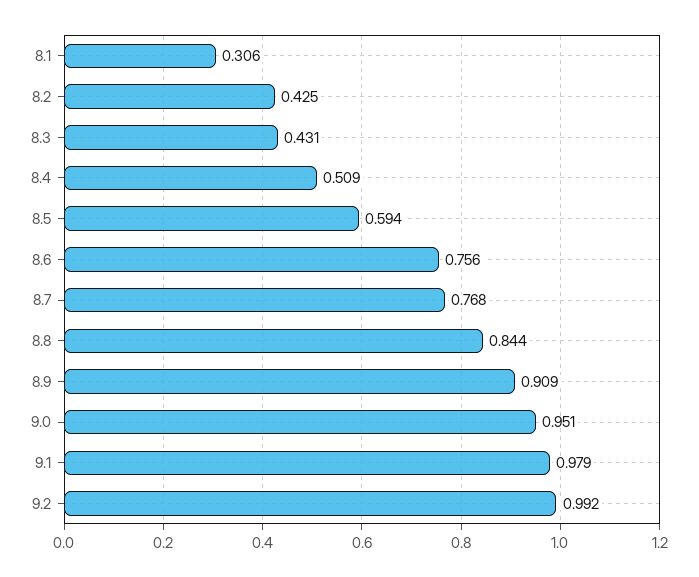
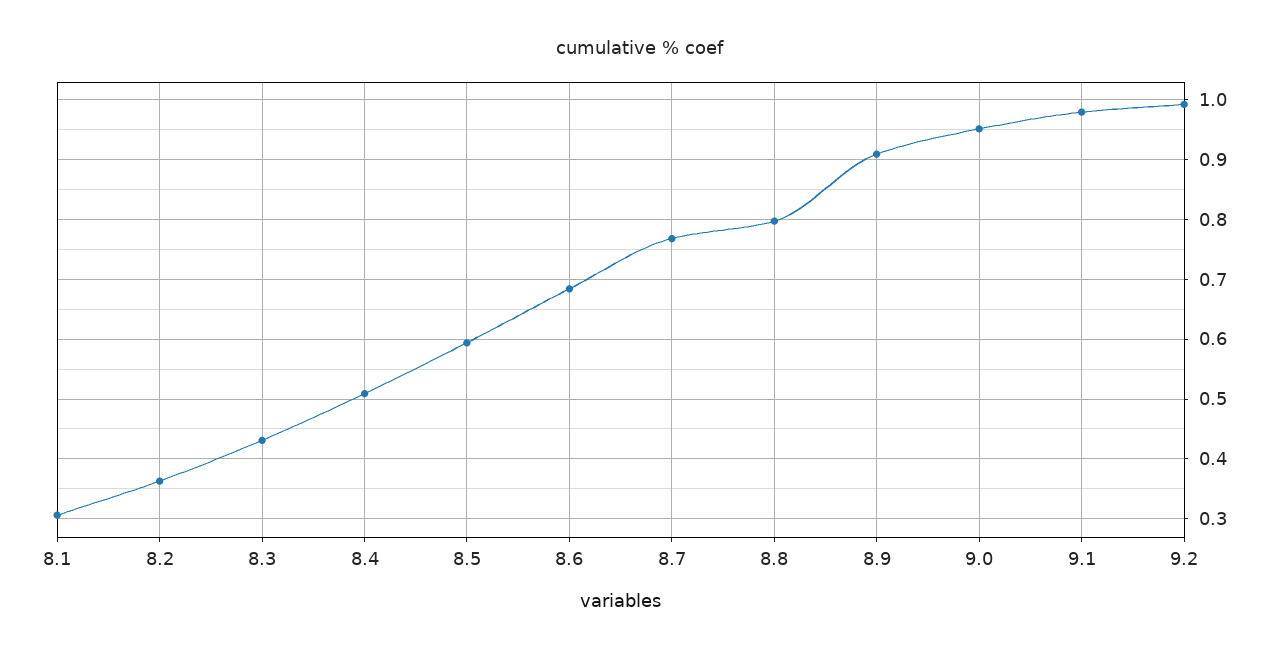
  {
    "8.1": 0.306,
-   "8.2": 0.425,
+   "8.2": 0.36,
    "8.3": 0.431,
    "8.4": 0.509,
    "8.5": 0.594,
-   "8.6": 0.756,
+   "8.6": 0.68,
    "8.7": 0.768,
-   "8.8": 0.844,
+   "8.8": 0.8,
    "8.9": 0.909,
    "9.0": 0.951,
    "9.1": 0.979,
    "9.2": 0.992
  }

